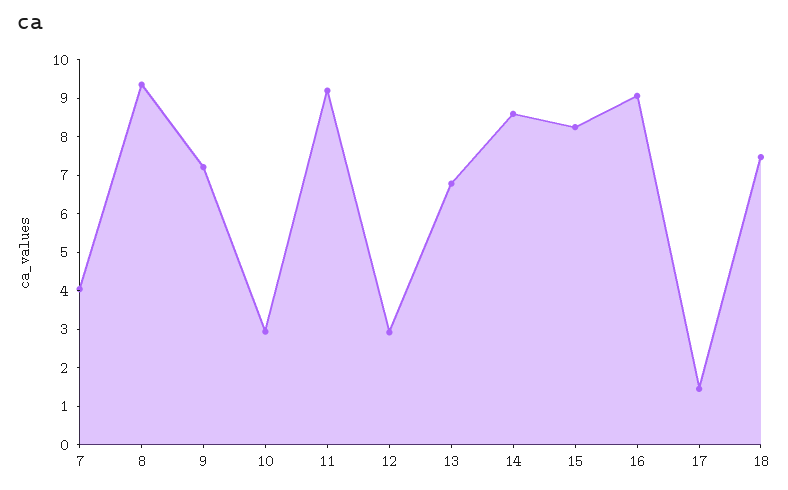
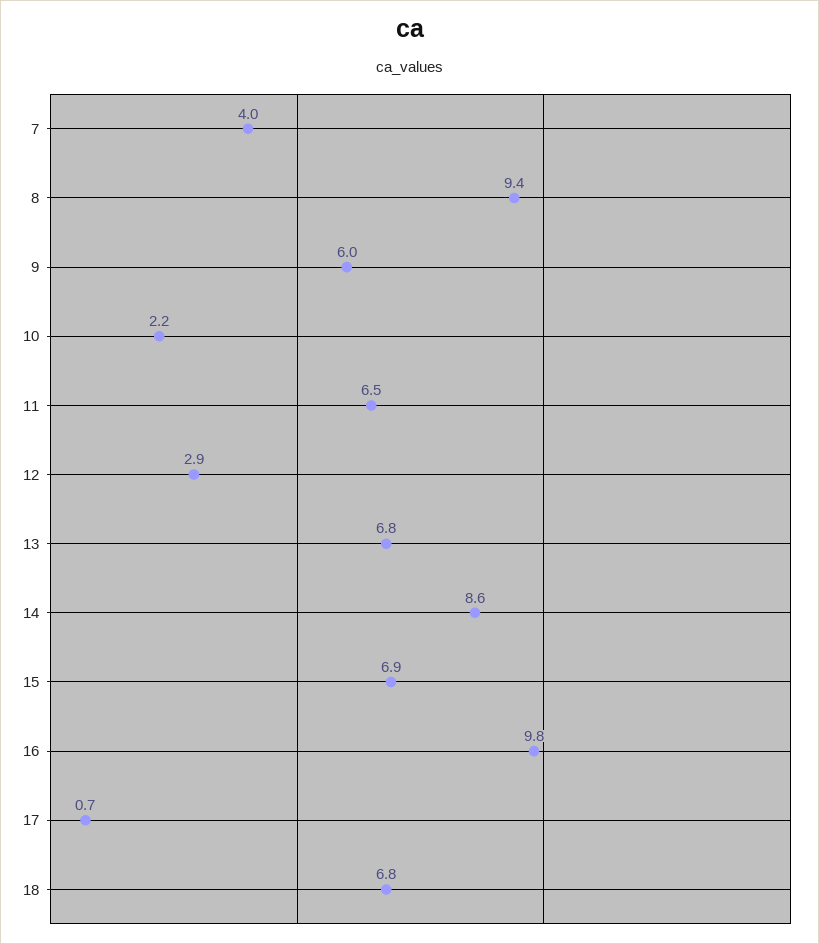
  {
    "7": 4,
    "8": 9.4,
-   "9": 7.25,
+   "9": 6,
-   "10": 3,
+   "10": 2.2,
-   "11": 9.25,
+   "11": 6.5,
    "12": 2.9,
    "13": 6.8,
    "14": 8.6,
-   "15": 8.25,
+   "15": 6.9,
-   "16": 9,
+   "16": 9.8,
-   "17": 1.5,
+   "17": 0.7,
-   "18": 7.5
+   "18": 6.8
  }

